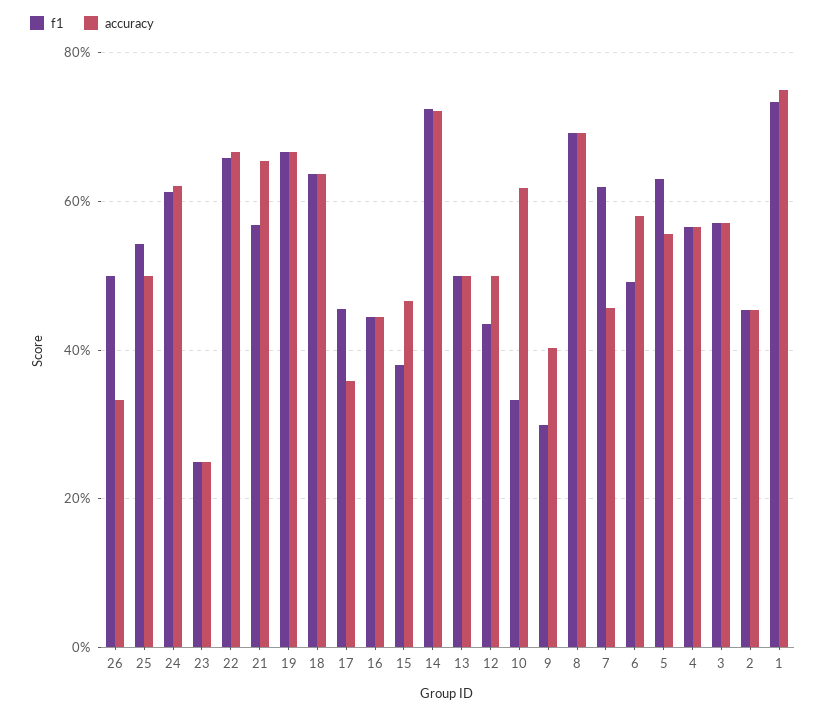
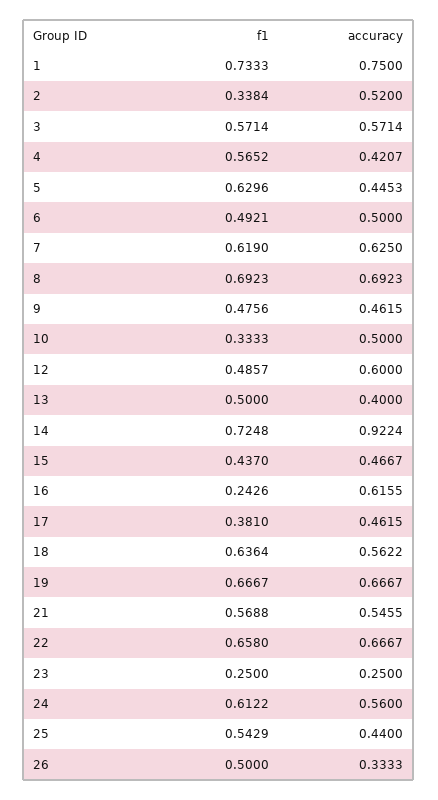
  {
    "f1": {
      "26": 0.5,
      "25": 0.5429,
      "24": 0.6122,
      "23": 0.25,
      "22": 0.658,
      "21": 0.5688,
      "19": 0.6667,
      "18": 0.6364,
-     "17": 0.46,
+     "17": 0.381,
-     "16": 0.44,
+     "16": 0.2426,
-     "15": 0.38,
+     "15": 0.437,
      "14": 0.7248,
      "13": 0.5,
-     "12": 0.44,
+     "12": 0.4857,
      "10": 0.3333,
-     "9": 0.3,
+     "9": 0.4756,
      "8": 0.6923,
      "7": 0.619,
      "6": 0.4921,
      "5": 0.6296,
      "4": 0.5652,
      "3": 0.5714,
-     "2": 0.46,
+     "2": 0.3384,
      "1": 0.7333
    },
    "accuracy": {
      "26": 0.3333,
-     "25": 0.5,
+     "25": 0.44,
-     "24": 0.62,
+     "24": 0.56,
      "23": 0.25,
      "22": 0.6667,
-     "21": 0.66,
+     "21": 0.5455,
      "19": 0.6667,
-     "18": 0.64,
+     "18": 0.5622,
-     "17": 0.36,
+     "17": 0.4615,
-     "16": 0.44,
+     "16": 0.6155,
      "15": 0.4667,
-     "14": 0.72,
+     "14": 0.9224,
-     "13": 0.5,
+     "13": 0.4,
-     "12": 0.5,
+     "12": 0.6,
-     "10": 0.62,
+     "10": 0.5,
-     "9": 0.4,
+     "9": 0.4615,
      "8": 0.6923,
-     "7": 0.46,
+     "7": 0.625,
-     "6": 0.58,
+     "6": 0.5,
-     "5": 0.56,
+     "5": 0.4453,
-     "4": 0.56,
+     "4": 0.4207,
      "3": 0.5714,
-     "2": 0.46,
+     "2": 0.52,
      "1": 0.75
    }
  }

